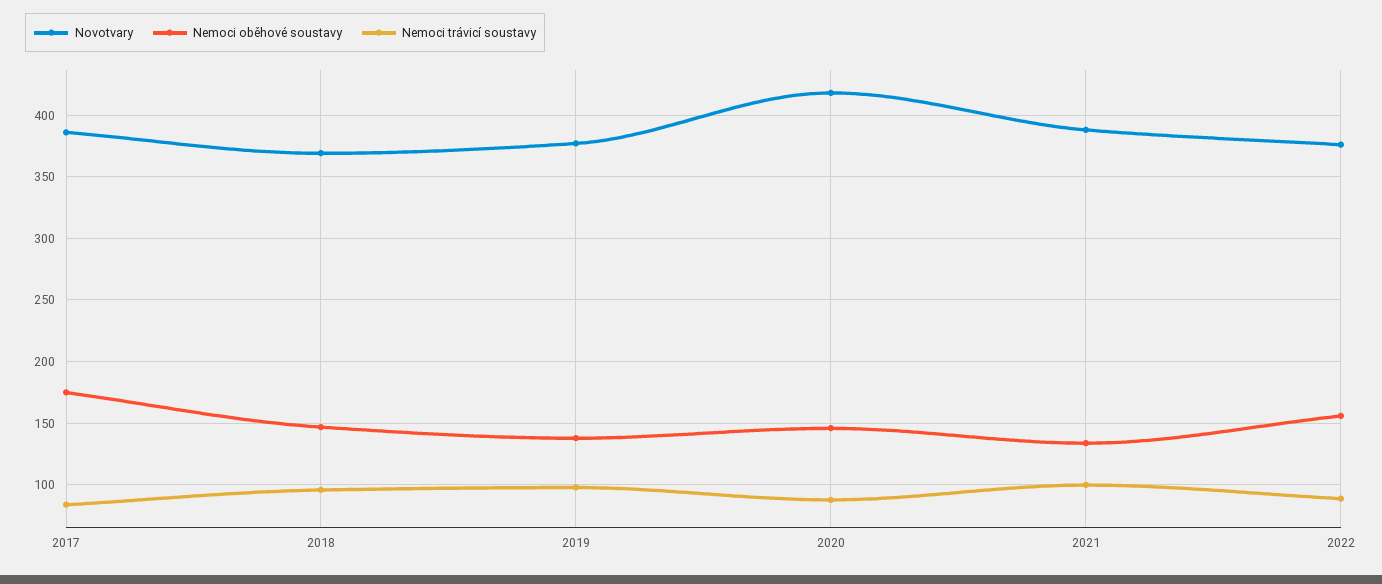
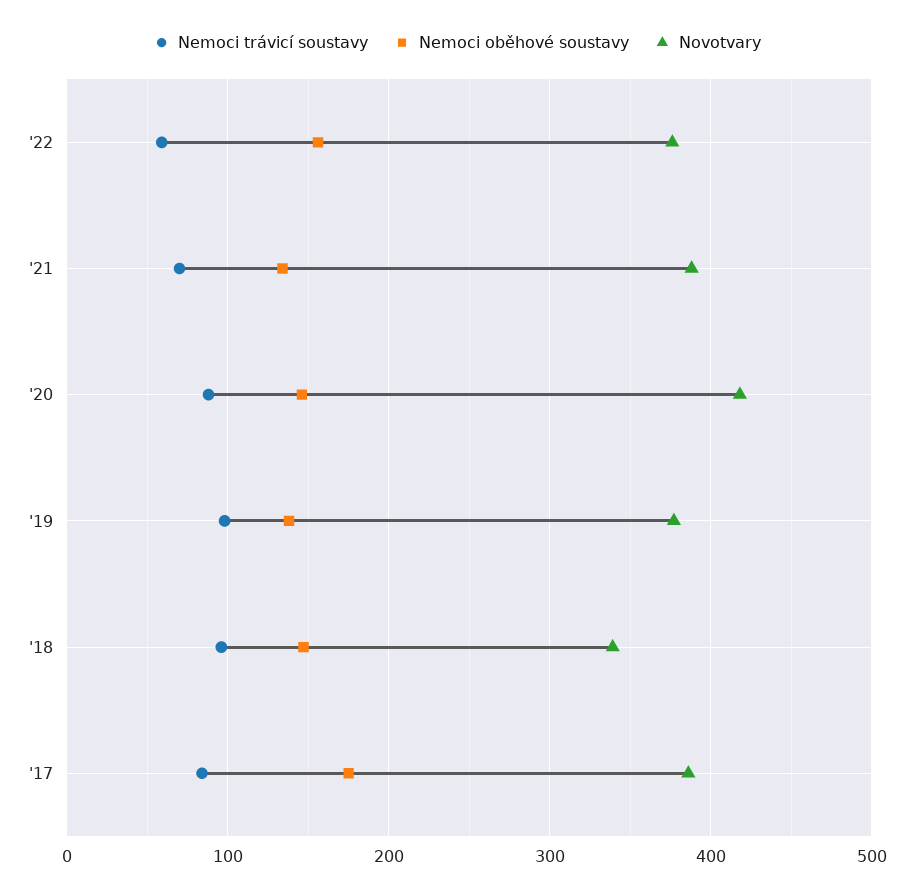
  {
    "Novotvary": {
      "2017": 385,
-     "2018": 370,
+     "2018": 340,
      "2019": 375,
      "2020": 420,
      "2021": 390,
      "2022": 375
    },
    "Nemoci oběhové soustavy": {
      "2017": 175,
      "2018": 145,
      "2019": 140,
      "2020": 145,
      "2021": 135,
      "2022": 155
    },
    "Nemoci trávicí soustavy": {
      "2017": 85,
      "2018": 95,
      "2019": 100,
      "2020": 90,
-     "2021": 100,
+     "2021": 70,
-     "2022": 90
+     "2022": 60
    }
  }

